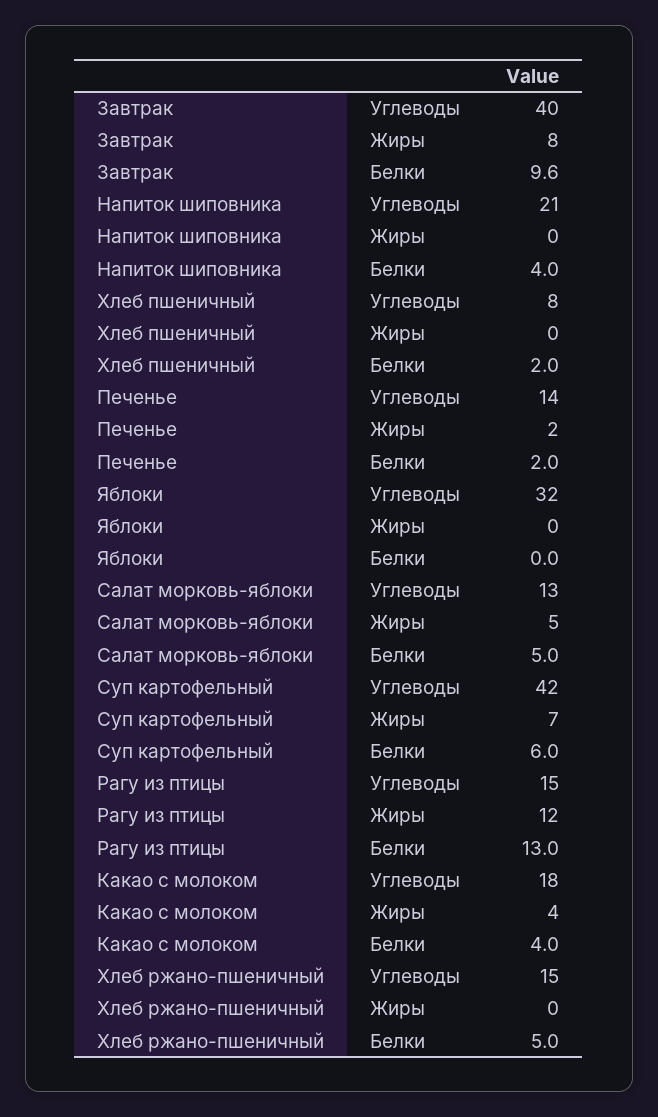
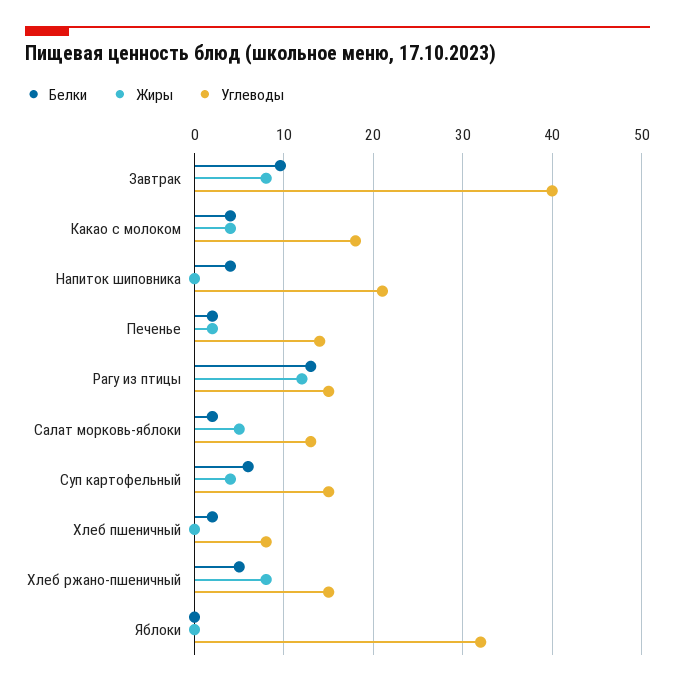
  {
    "Углеводы": {
      "Завтрак": 40,
      "Напиток шиповника": 21,
      "Хлеб пшеничный": 8,
      "Печенье": 14,
      "Яблоки": 32,
      "Салат морковь-яблоки": 13,
-     "Суп картофельный": 42,
+     "Суп картофельный": 15,
      "Рагу из птицы": 15,
      "Какао с молоком": 18,
      "Хлеб ржано-пшеничный": 15
    },
    "Жиры": {
      "Завтрак": 8,
      "Напиток шиповника": 0,
      "Хлеб пшеничный": 0,
      "Печенье": 2,
      "Яблоки": 0,
      "Салат морковь-яблоки": 5,
-     "Суп картофельный": 7,
+     "Суп картофельный": 4,
      "Рагу из птицы": 12,
      "Какао с молоком": 4,
-     "Хлеб ржано-пшеничный": 0
+     "Хлеб ржано-пшеничный": 8
    },
    "Белки": {
      "Завтрак": 9.6,
      "Напиток шиповника": 4,
      "Хлеб пшеничный": 2,
      "Печенье": 2,
      "Яблоки": 0,
-     "Салат морковь-яблоки": 5,
+     "Салат морковь-яблоки": 2,
      "Суп картофельный": 6,
      "Рагу из птицы": 13,
      "Какао с молоком": 4,
      "Хлеб ржано-пшеничный": 5
    }
  }

